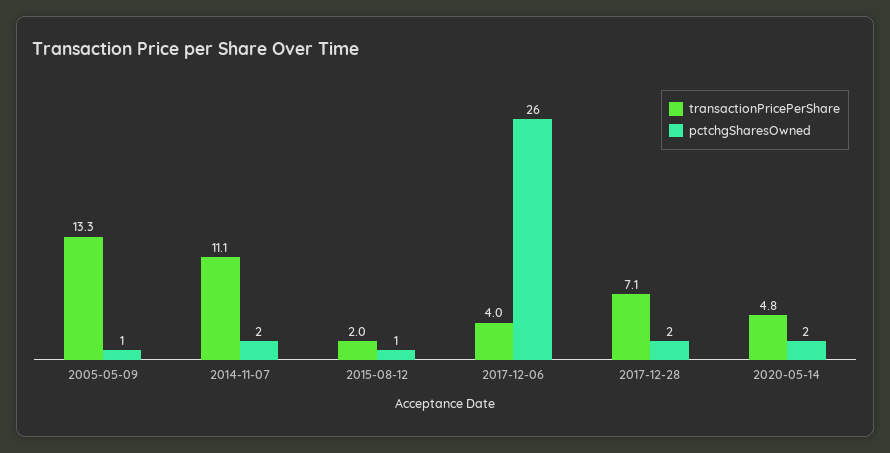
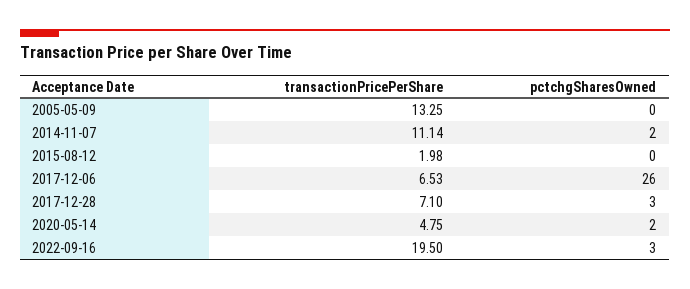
  {
    "transactionPricePerShare": {
      "2005-05-09": 13.25,
      "2014-11-07": 11.14,
      "2015-08-12": 1.98,
-     "2017-12-06": 4,
+     "2017-12-06": 6.53,
      "2017-12-28": 7.1,
-     "2020-05-14": 4.75
+     "2020-05-14": 4.75,
+     "2022-09-16": 19.5
    },
    "pctchgSharesOwned": {
-     "2005-05-09": 1,
+     "2005-05-09": 0,
      "2014-11-07": 2,
-     "2015-08-12": 1,
+     "2015-08-12": 0,
      "2017-12-06": 26,
-     "2017-12-28": 2,
+     "2017-12-28": 3,
-     "2020-05-14": 2
+     "2020-05-14": 2,
+     "2022-09-16": 3
    }
  }

